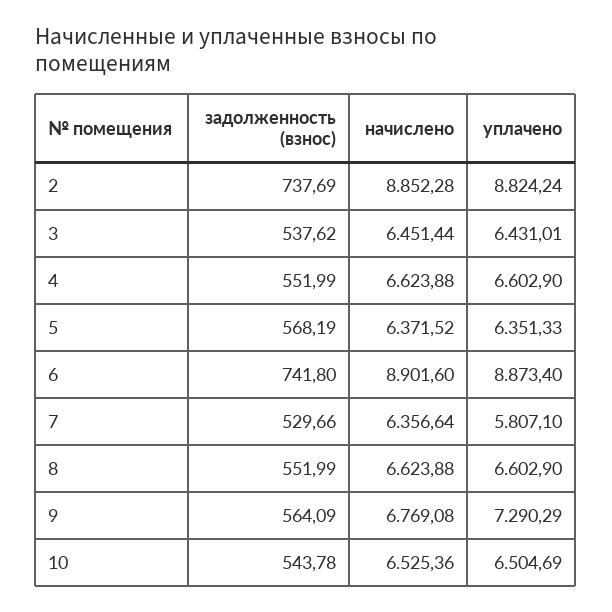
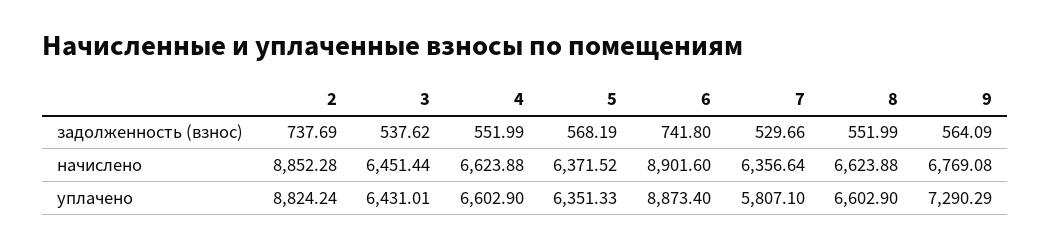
  {
    "задолженность (взнос)": {
      "2": 737.69,
      "3": 537.62,
      "4": 551.99,
      "5": 568.19,
      "6": 741.8,
      "7": 529.66,
      "8": 551.99,
-     "9": 564.09,
+     "9": 564.09
-     "10": 543.78
    },
    "начислено": {
      "2": 8852.28,
      "3": 6451.44,
      "4": 6623.88,
      "5": 6371.52,
      "6": 8901.6,
      "7": 6356.64,
      "8": 6623.88,
-     "9": 6769.08,
+     "9": 6769.08
-     "10": 6525.36
    },
    "уплачено": {
      "2": 8824.24,
      "3": 6431.01,
      "4": 6602.9,
      "5": 6351.33,
      "6": 8873.4,
      "7": 5807.1,
      "8": 6602.9,
-     "9": 7290.29,
+     "9": 7290.29
-     "10": 6504.69
    }
  }

